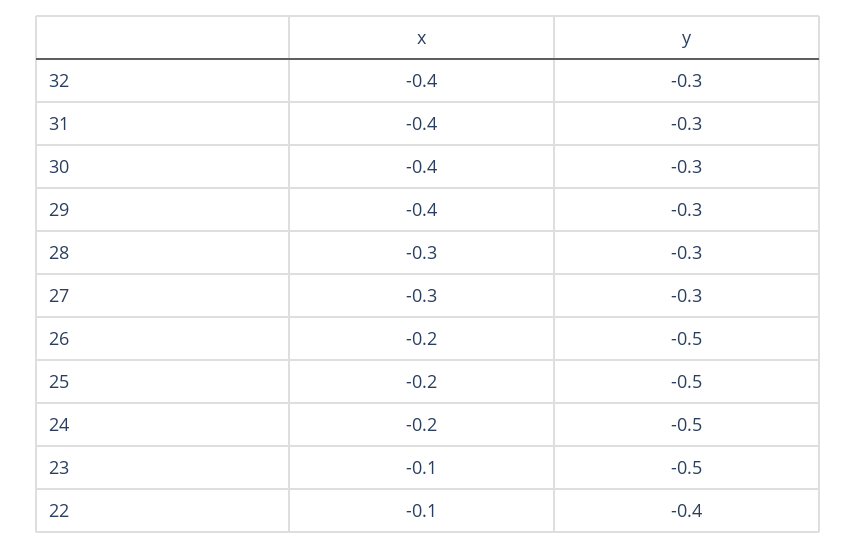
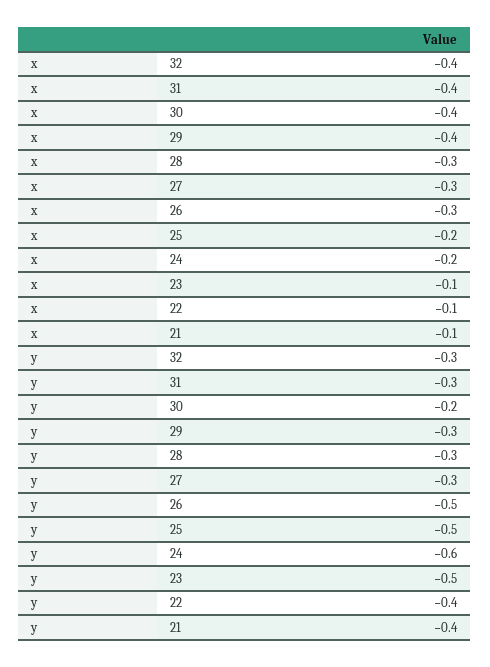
  {
    "x": {
      "32": -0.4,
      "31": -0.4,
      "30": -0.4,
      "29": -0.4,
      "28": -0.3,
      "27": -0.3,
-     "26": -0.2,
+     "26": -0.3,
      "25": -0.2,
      "24": -0.2,
      "23": -0.1,
-     "22": -0.1
+     "22": -0.1,
+     "21": -0.1
    },
    "y": {
      "32": -0.3,
      "31": -0.3,
-     "30": -0.3,
+     "30": -0.2,
      "29": -0.3,
      "28": -0.3,
      "27": -0.3,
      "26": -0.5,
      "25": -0.5,
-     "24": -0.5,
+     "24": -0.6,
      "23": -0.5,
-     "22": -0.4
+     "22": -0.4,
+     "21": -0.4
    }
  }

